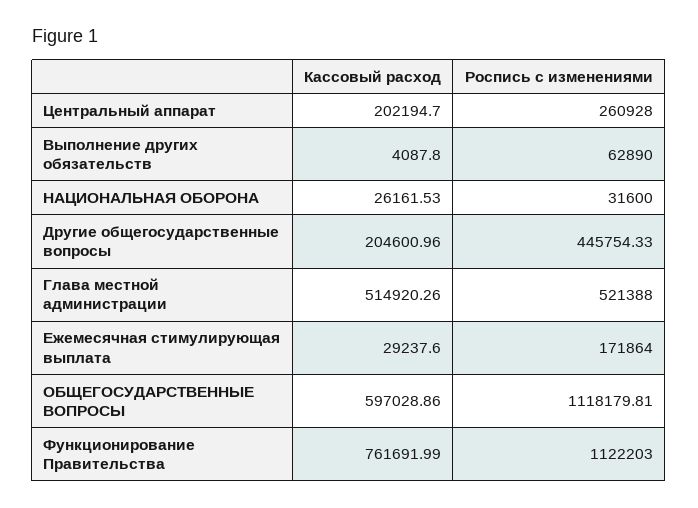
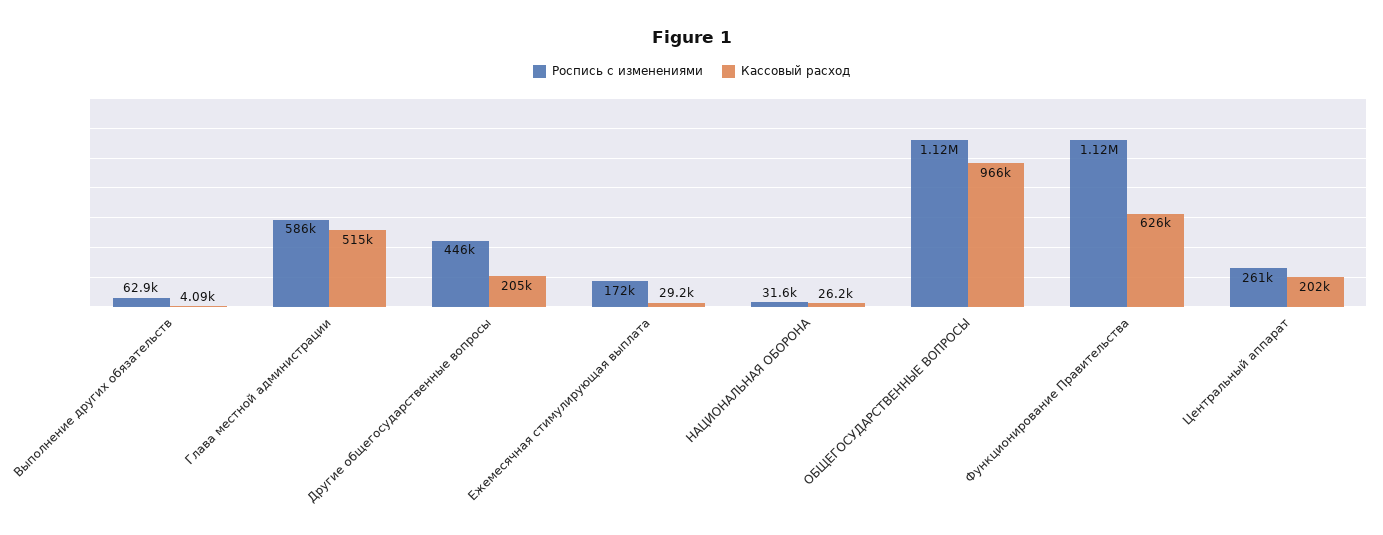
  {
    "Кассовый расход": {
      "Центральный аппарат": 202194.7,
      "Выполнение других обязательств": 4087.8,
      "НАЦИОНАЛЬНАЯ ОБОРОНА": 26161.53,
      "Другие общегосударственные вопросы": 204600.96,
      "Глава местной администрации": 514920.26,
      "Ежемесячная стимулирующая выплата": 29237.6,
-     "ОБЩЕГОСУДАРСТВЕННЫЕ ВОПРОСЫ": 597028.86,
+     "ОБЩЕГОСУДАРСТВЕННЫЕ ВОПРОСЫ": 966000,
-     "Функционирование Правительства": 761691.99
+     "Функционирование Правительства": 626000
    },
    "Роспись с изменениями": {
      "Центральный аппарат": 260928,
      "Выполнение других обязательств": 62890,
      "НАЦИОНАЛЬНАЯ ОБОРОНА": 31600,
      "Другие общегосударственные вопросы": 445754.33,
-     "Глава местной администрации": 521388,
+     "Глава местной администрации": 586000,
      "Ежемесячная стимулирующая выплата": 171864,
      "ОБЩЕГОСУДАРСТВЕННЫЕ ВОПРОСЫ": 1118179.81,
      "Функционирование Правительства": 1122203
    }
  }

